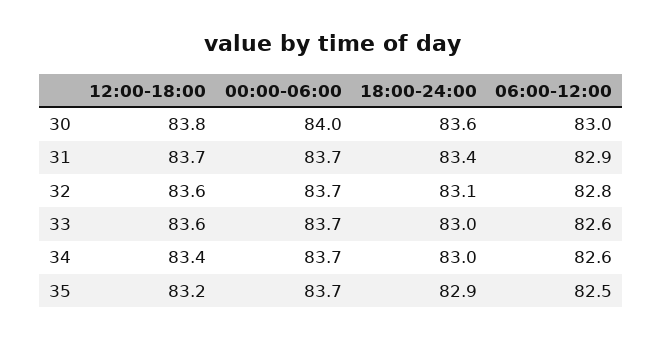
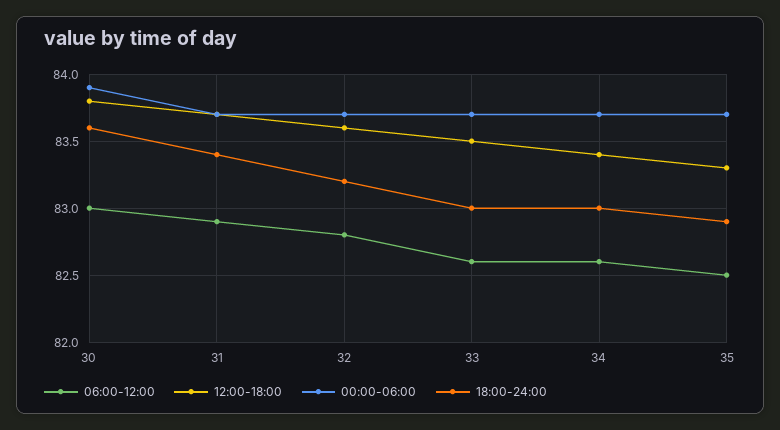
  {
    "12:00-18:00": {
      "30": 83.8,
      "31": 83.7,
      "32": 83.6,
-     "33": 83.6,
+     "33": 83.5,
      "34": 83.4,
-     "35": 83.2
+     "35": 83.3
    },
    "00:00-06:00": {
-     "30": 84,
+     "30": 83.9,
      "31": 83.7,
      "32": 83.7,
      "33": 83.7,
      "34": 83.7,
      "35": 83.7
    },
    "18:00-24:00": {
      "30": 83.6,
      "31": 83.4,
-     "32": 83.1,
+     "32": 83.2,
      "33": 83,
      "34": 83,
      "35": 82.9
    },
    "06:00-12:00": {
      "30": 83,
      "31": 82.9,
      "32": 82.8,
      "33": 82.6,
      "34": 82.6,
      "35": 82.5
    }
  }

